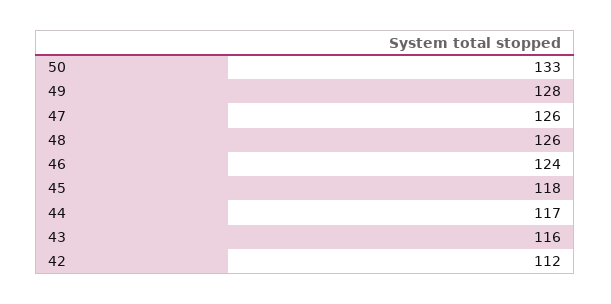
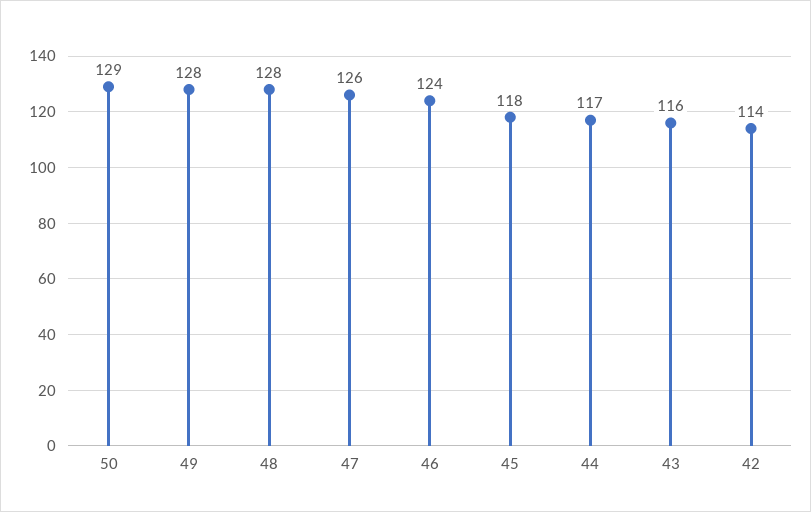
  {
-   "50": 133,
+   "50": 129,
    "49": 128,
    "47": 126,
-   "48": 126,
+   "48": 128,
    "46": 124,
    "45": 118,
    "44": 117,
    "43": 116,
-   "42": 112
+   "42": 114
  }

